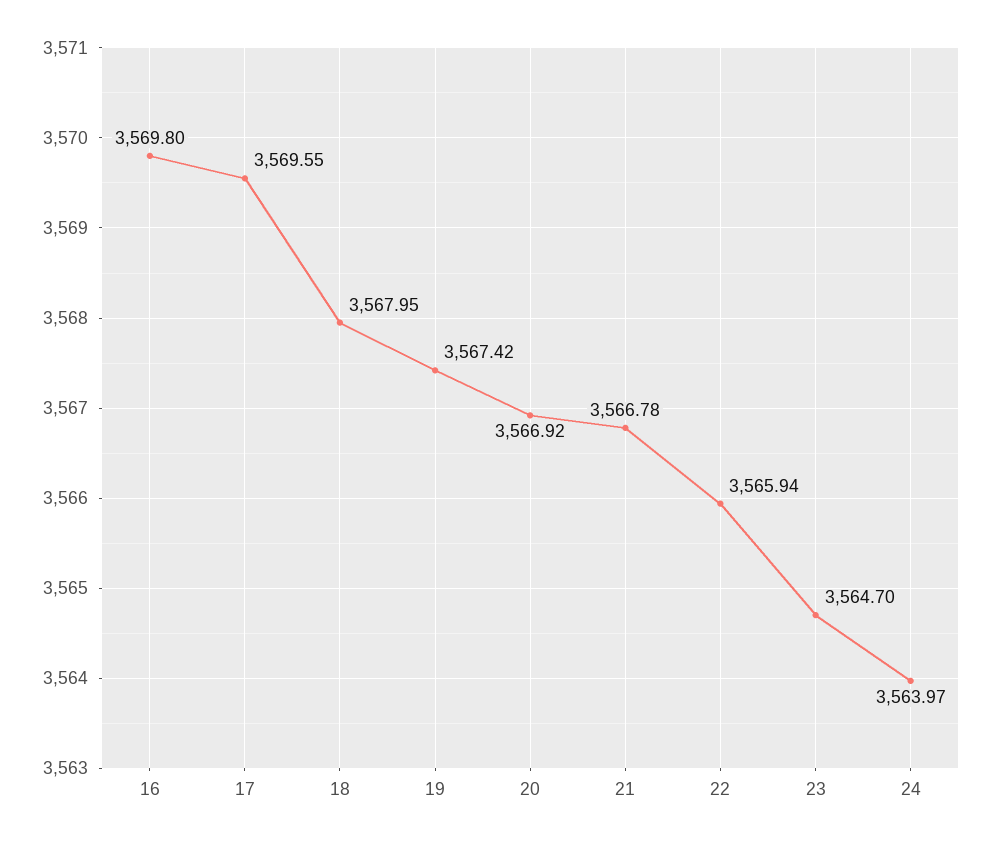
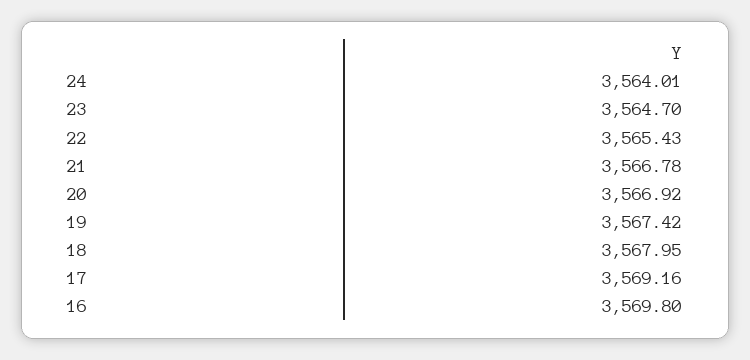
  {
    "16": 3569.8,
-   "17": 3569.55,
+   "17": 3569.16,
    "18": 3567.95,
    "19": 3567.42,
    "20": 3566.92,
    "21": 3566.78,
-   "22": 3565.94,
+   "22": 3565.43,
    "23": 3564.7,
-   "24": 3563.97
+   "24": 3564.01
  }

